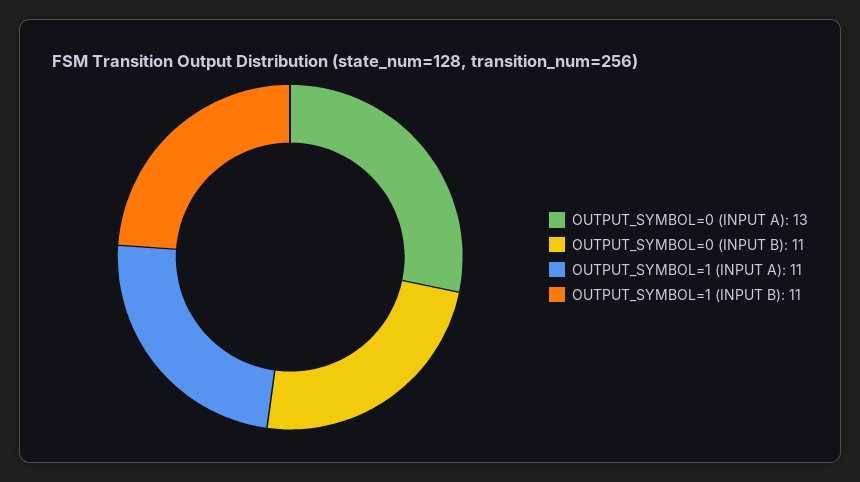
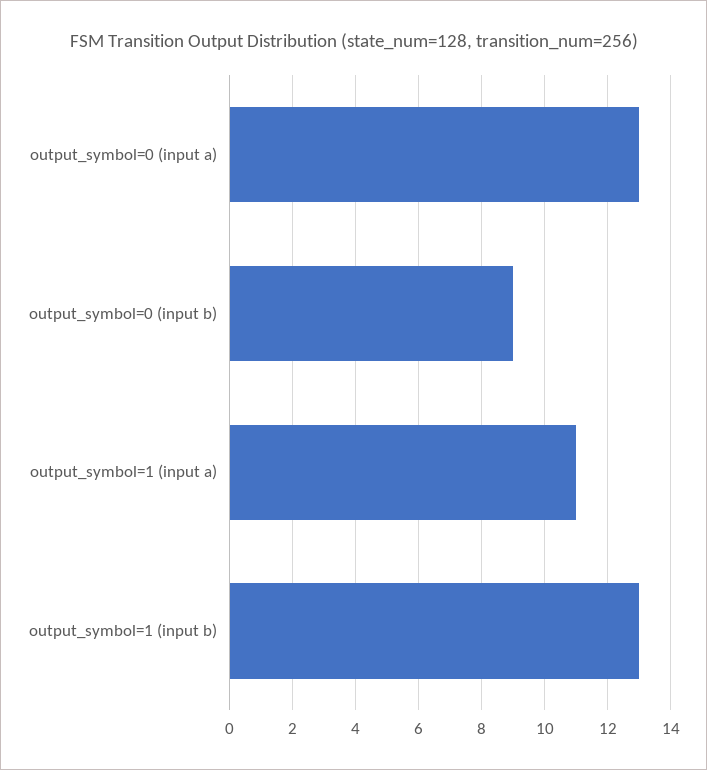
  {
    "OUTPUT_SYMBOL=0 (INPUT A)": 13,
-   "OUTPUT_SYMBOL=0 (INPUT B)": 11,
+   "OUTPUT_SYMBOL=0 (INPUT B)": 9,
    "OUTPUT_SYMBOL=1 (INPUT A)": 11,
-   "OUTPUT_SYMBOL=1 (INPUT B)": 11
+   "OUTPUT_SYMBOL=1 (INPUT B)": 13
  }

